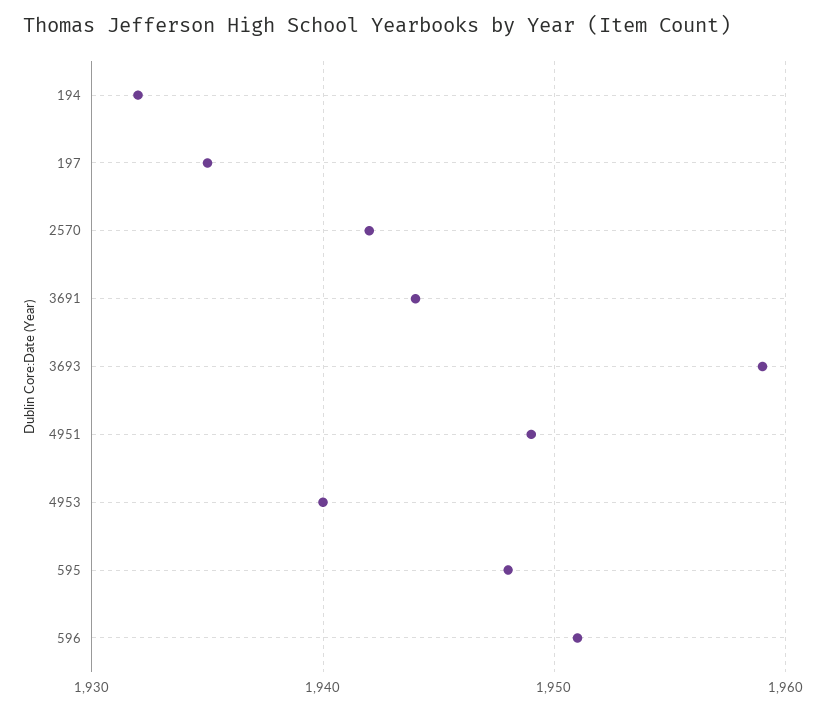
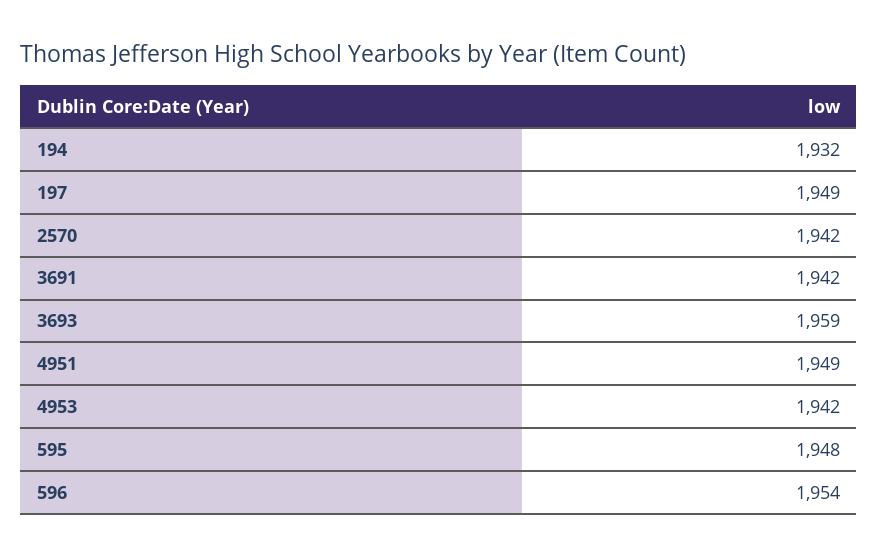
  {
    "194": 1932,
-   "197": 1935,
+   "197": 1949,
    "2570": 1942,
-   "3691": 1944,
+   "3691": 1942,
    "3693": 1959,
    "4951": 1949,
-   "4953": 1940,
+   "4953": 1942,
    "595": 1948,
-   "596": 1951
+   "596": 1954
  }

